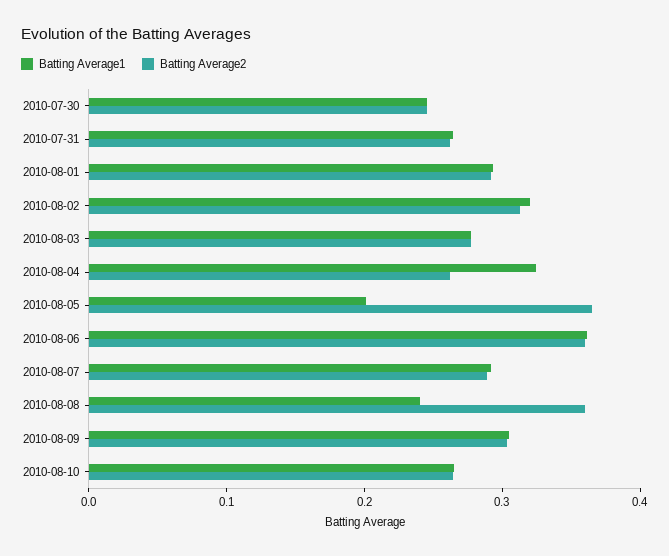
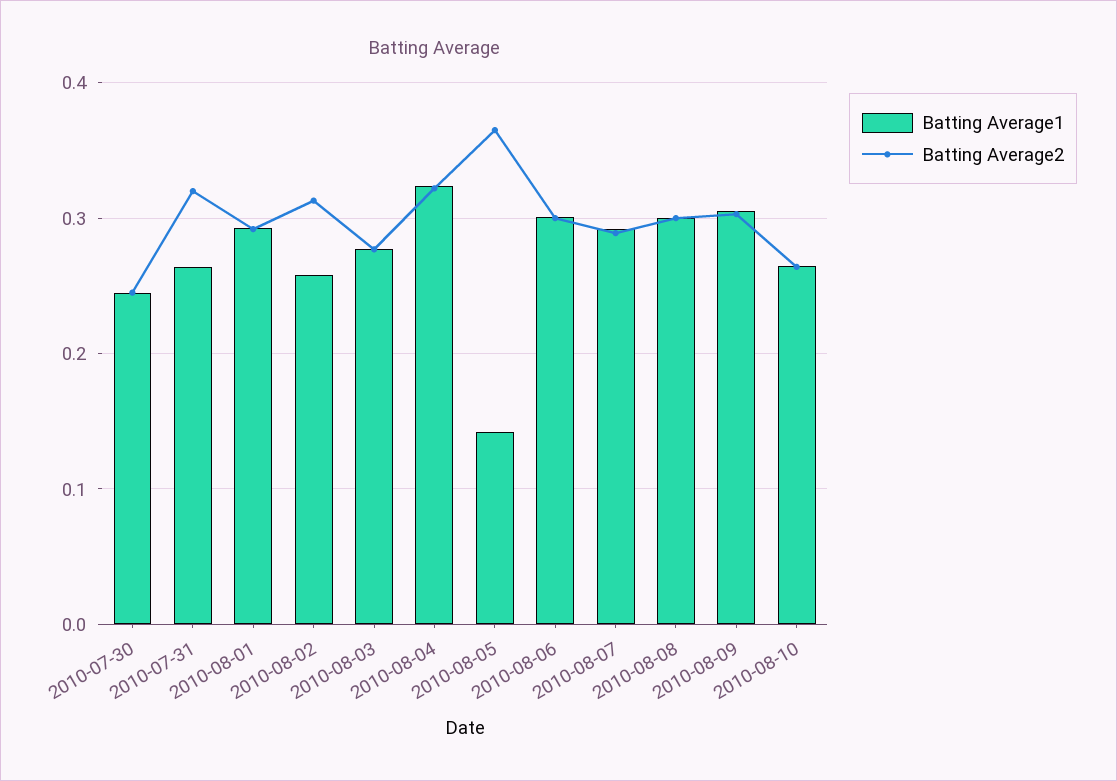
  {
    "Batting Average1": {
      "2010-07-30": 0.25,
      "2010-07-31": 0.26,
      "2010-08-01": 0.29,
-     "2010-08-02": 0.32,
+     "2010-08-02": 0.26,
      "2010-08-03": 0.28,
      "2010-08-04": 0.32,
-     "2010-08-05": 0.2,
+     "2010-08-05": 0.14,
-     "2010-08-06": 0.36,
+     "2010-08-06": 0.3,
      "2010-08-07": 0.29,
-     "2010-08-08": 0.24,
+     "2010-08-08": 0.3,
      "2010-08-09": 0.31,
      "2010-08-10": 0.27
    },
    "Batting Average2": {
      "2010-07-30": 0.25,
-     "2010-07-31": 0.26,
+     "2010-07-31": 0.32,
      "2010-08-01": 0.29,
      "2010-08-02": 0.31,
      "2010-08-03": 0.28,
-     "2010-08-04": 0.26,
+     "2010-08-04": 0.32,
      "2010-08-05": 0.37,
-     "2010-08-06": 0.36,
+     "2010-08-06": 0.3,
      "2010-08-07": 0.29,
-     "2010-08-08": 0.36,
+     "2010-08-08": 0.3,
      "2010-08-09": 0.3,
      "2010-08-10": 0.26
    }
  }

